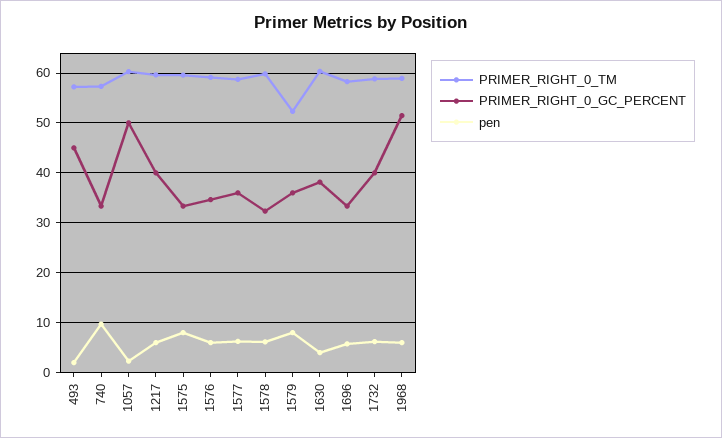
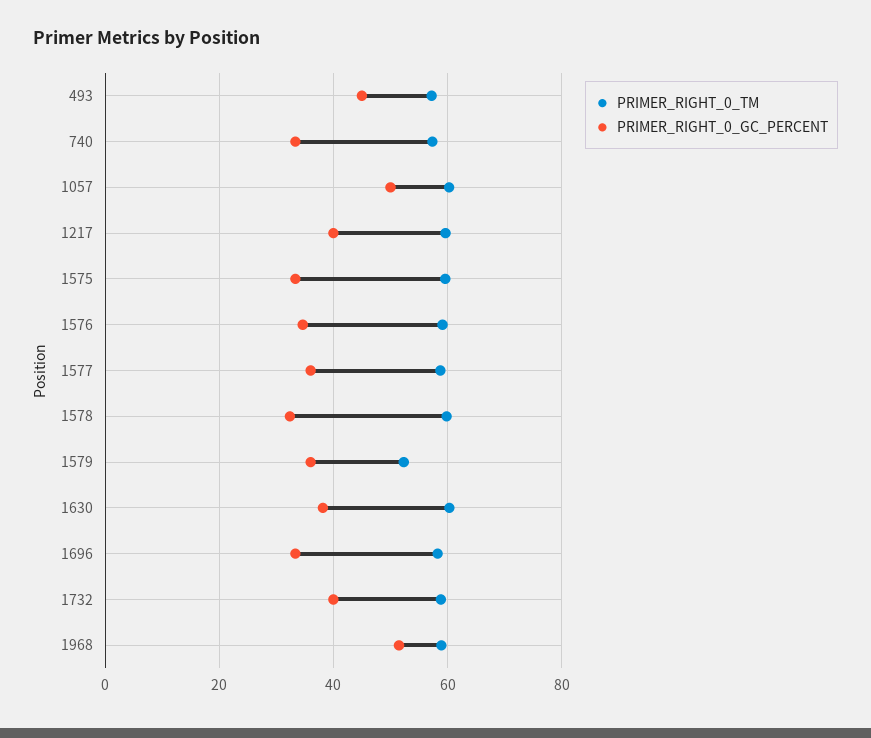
  {
    "PRIMER_RIGHT_0_TM": {
      "493": 58,
      "740": 58,
      "1057": 60,
      "1217": 60,
      "1575": 60,
      "1576": 60,
      "1577": 58,
      "1578": 60,
      "1579": 52,
      "1630": 60,
      "1696": 58,
      "1732": 58,
      "1968": 58
    },
    "PRIMER_RIGHT_0_GC_PERCENT": {
      "493": 46,
      "740": 34,
      "1057": 50,
      "1217": 40,
      "1575": 34,
      "1576": 34,
      "1577": 36,
      "1578": 32,
      "1579": 36,
      "1630": 38,
      "1696": 34,
      "1732": 40,
      "1968": 52
-   },
+   }
-   "pen": {
-     "493": 2,
-     "740": 10,
-     "1057": 2,
-     "1217": 6,
-     "1575": 8,
-     "1576": 6,
-     "1577": 6,
-     "1578": 6,
-     "1579": 8,
-     "1630": 4,
-     "1696": 6,
-     "1732": 6,
-     "1968": 6
-   }
  }

